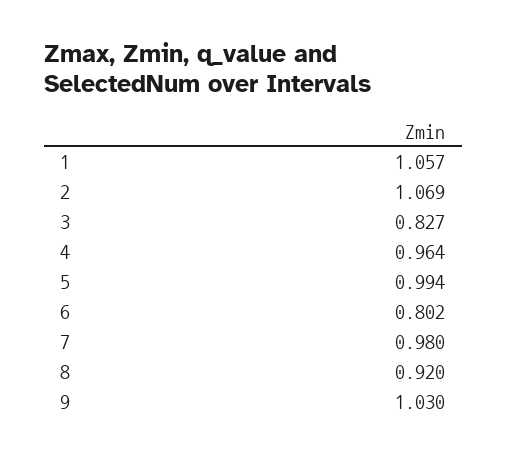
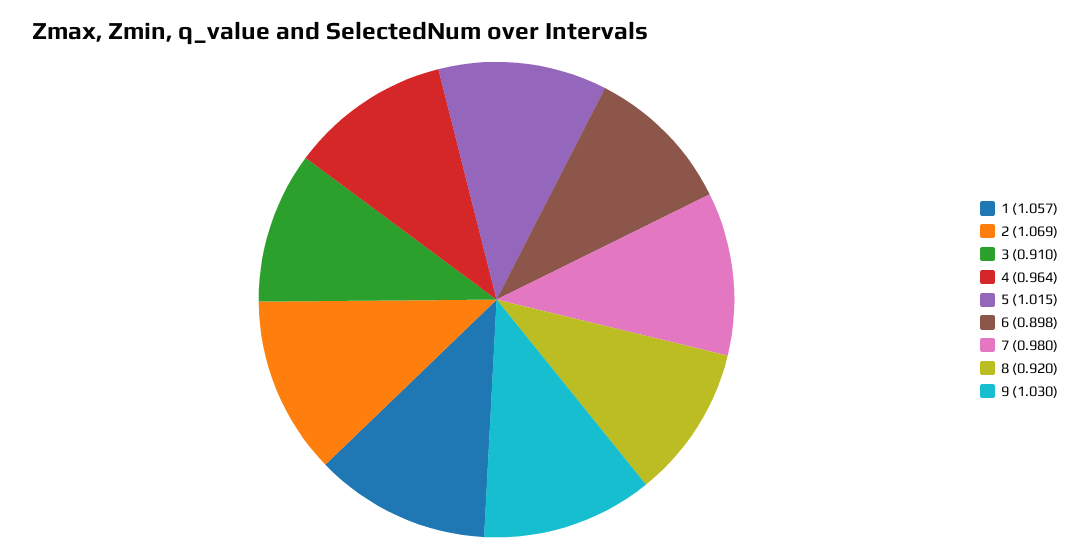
  {
    "1": 1.057,
    "2": 1.069,
-   "3": 0.827,
+   "3": 0.91,
    "4": 0.964,
-   "5": 0.994,
+   "5": 1.015,
-   "6": 0.802,
+   "6": 0.898,
    "7": 0.98,
    "8": 0.92,
    "9": 1.03
  }

